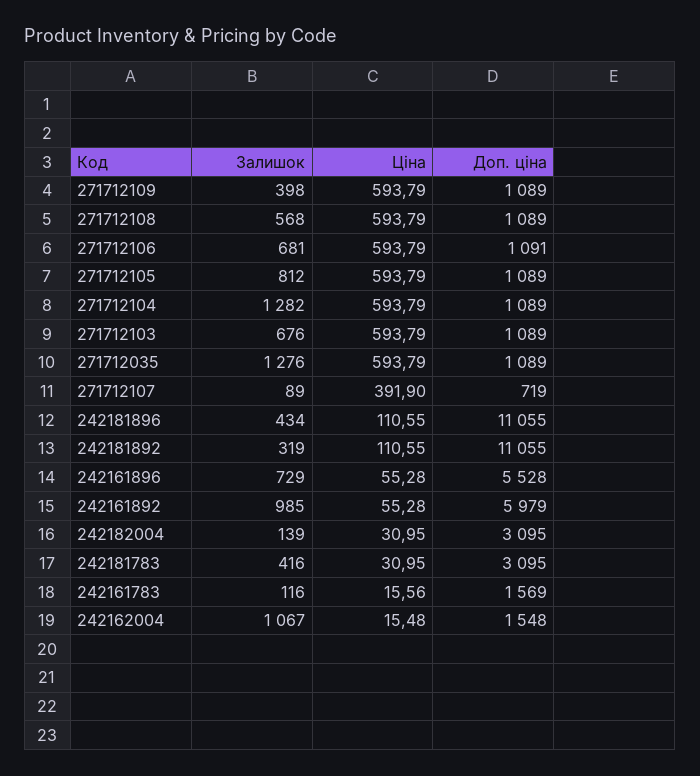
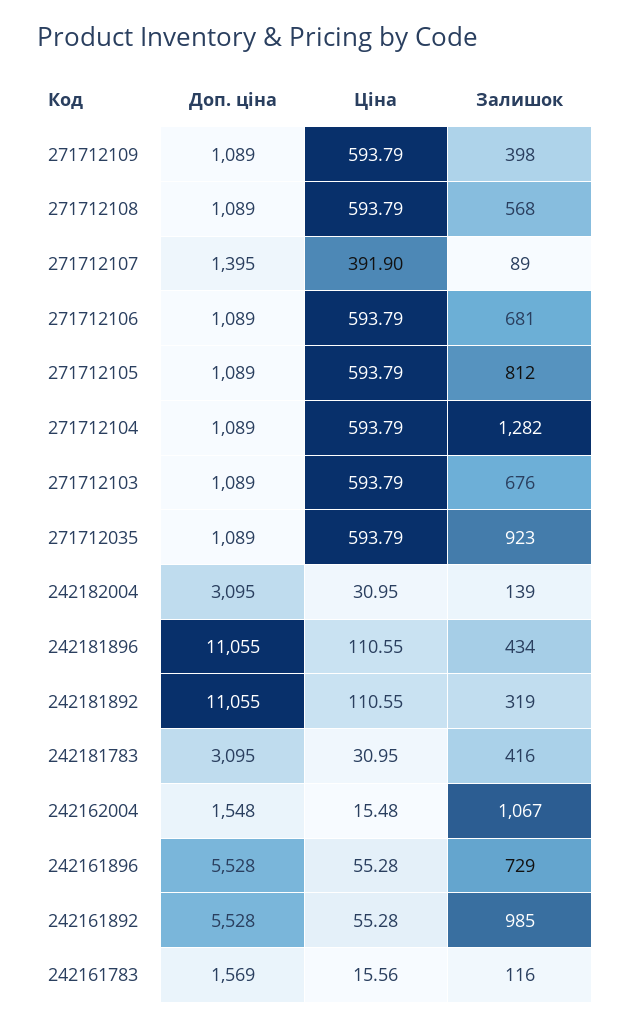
  {
    "Залишок": {
      "271712109": 398,
      "271712108": 568,
      "271712106": 681,
      "271712105": 812,
      "271712104": 1282,
      "271712103": 676,
-     "271712035": 1276,
+     "271712035": 923,
      "271712107": 89,
      "242181896": 434,
      "242181892": 319,
      "242161896": 729,
      "242161892": 985,
      "242182004": 139,
      "242181783": 416,
      "242161783": 116,
      "242162004": 1067
    },
    "Ціна": {
      "271712109": 593.79,
      "271712108": 593.79,
      "271712106": 593.79,
      "271712105": 593.79,
      "271712104": 593.79,
      "271712103": 593.79,
      "271712035": 593.79,
      "271712107": 391.9,
      "242181896": 110.55,
      "242181892": 110.55,
      "242161896": 55.28,
      "242161892": 55.28,
      "242182004": 30.95,
      "242181783": 30.95,
      "242161783": 15.56,
      "242162004": 15.48
    },
    "Доп. ціна": {
      "271712109": 1089,
      "271712108": 1089,
-     "271712106": 1091,
+     "271712106": 1089,
      "271712105": 1089,
      "271712104": 1089,
      "271712103": 1089,
      "271712035": 1089,
-     "271712107": 719,
+     "271712107": 1395,
      "242181896": 11055,
      "242181892": 11055,
      "242161896": 5528,
-     "242161892": 5979,
+     "242161892": 5528,
      "242182004": 3095,
      "242181783": 3095,
      "242161783": 1569,
      "242162004": 1548
    }
  }

